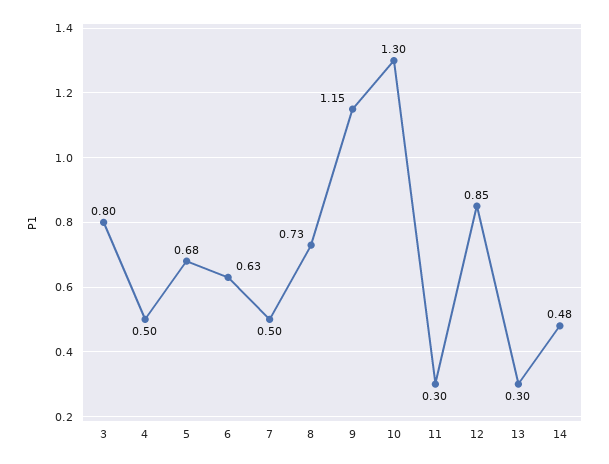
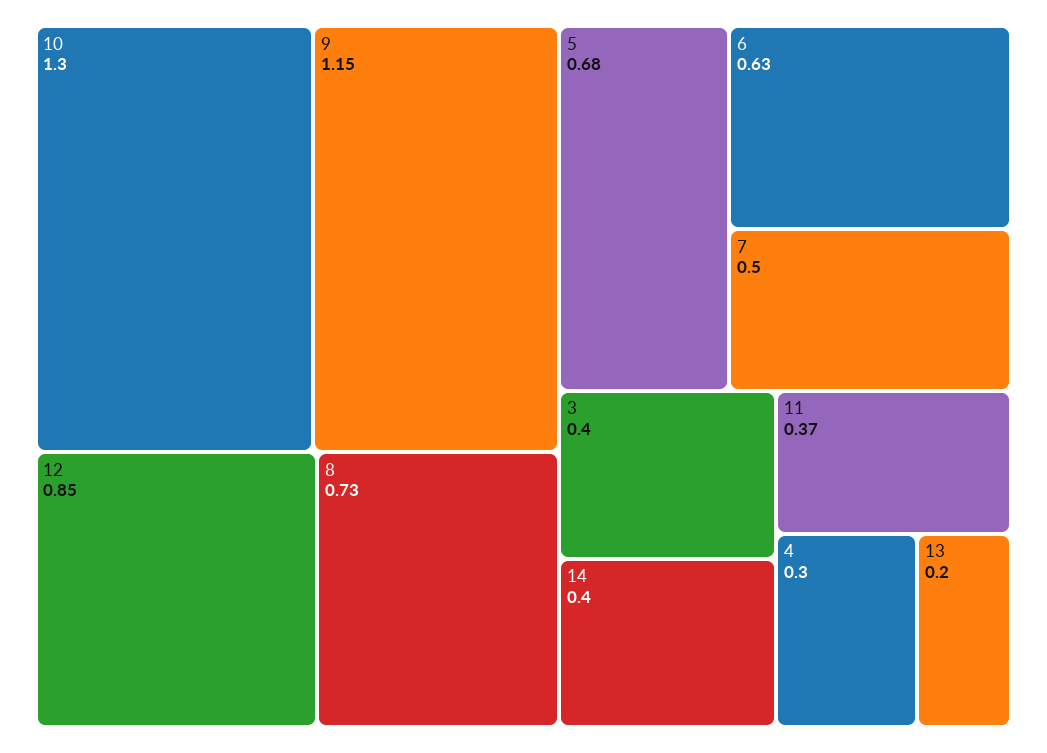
  {
-   "3": 0.8,
+   "3": 0.4,
-   "4": 0.5,
+   "4": 0.3,
    "5": 0.68,
    "6": 0.63,
    "7": 0.5,
    "8": 0.73,
    "9": 1.15,
    "10": 1.3,
-   "11": 0.3,
+   "11": 0.37,
    "12": 0.85,
-   "13": 0.3,
+   "13": 0.2,
-   "14": 0.48
+   "14": 0.4
  }

